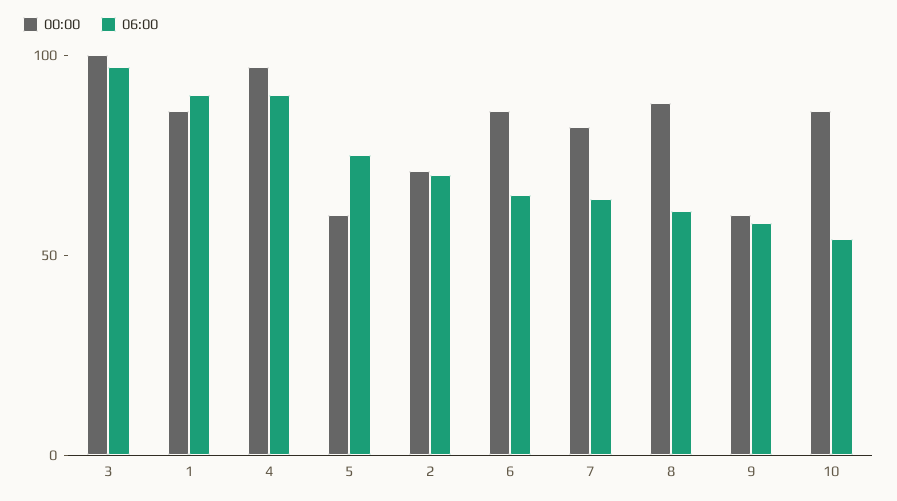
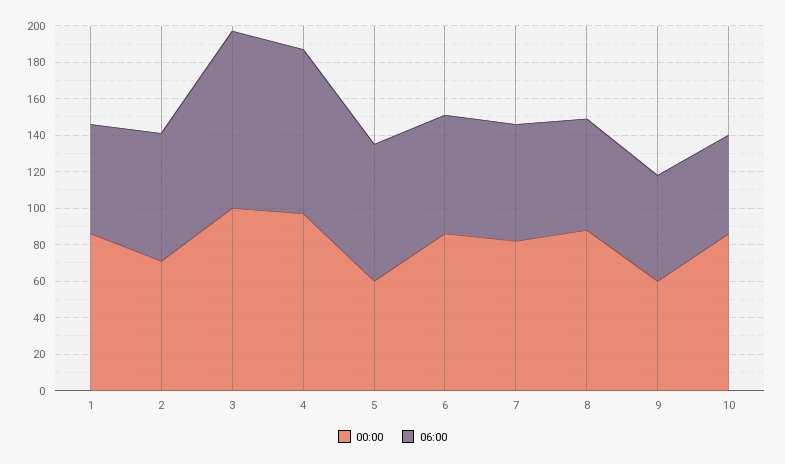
  {
    "00:00": {
      "3": 100,
      "1": 85,
      "4": 95,
      "5": 60,
      "2": 70,
      "6": 85,
      "7": 80,
      "8": 90,
      "9": 60,
      "10": 85
    },
    "06:00": {
      "3": 95,
-     "1": 90,
+     "1": 60,
      "4": 90,
      "5": 75,
      "2": 70,
      "6": 65,
      "7": 65,
      "8": 60,
      "9": 60,
      "10": 55
    }
  }

